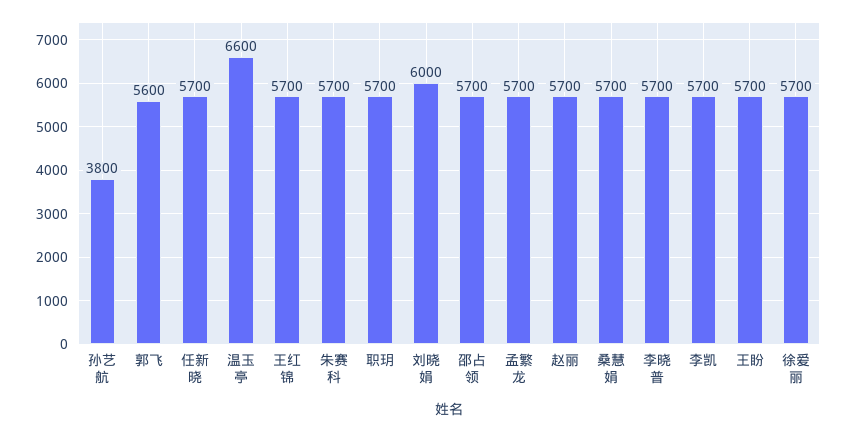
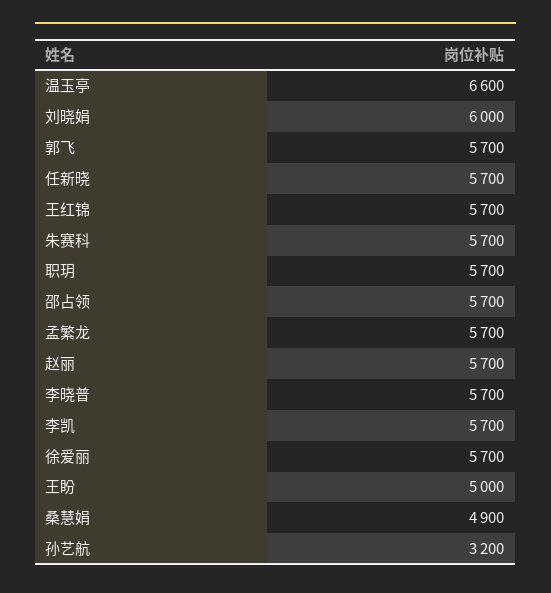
  {
-   "孙艺航": 3800,
+   "孙艺航": 3200,
-   "郭飞": 5600,
+   "郭飞": 5700,
    "任新晓": 5700,
    "温玉亭": 6600,
    "王红锦": 5700,
    "朱赛科": 5700,
    "职玥": 5700,
    "刘晓娟": 6000,
    "邵占领": 5700,
    "孟繁龙": 5700,
    "赵丽": 5700,
-   "桑慧娟": 5700,
+   "桑慧娟": 4900,
    "李晓普": 5700,
    "李凯": 5700,
-   "王盼": 5700,
+   "王盼": 5000,
    "徐爱丽": 5700
  }

